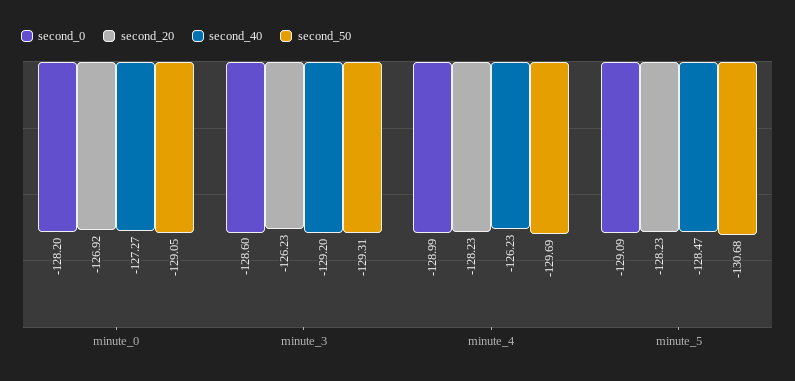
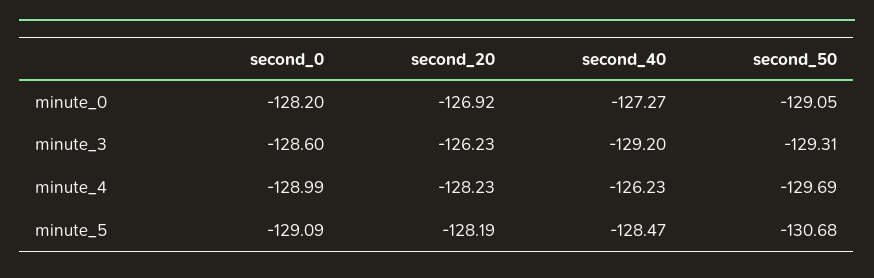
  {
    "second_0": {
      "minute_0": -128.2,
      "minute_3": -128.6,
      "minute_4": -128.99,
      "minute_5": -129.09
    },
    "second_20": {
      "minute_0": -126.92,
      "minute_3": -126.23,
      "minute_4": -128.23,
-     "minute_5": -128.23
+     "minute_5": -128.19
    },
    "second_40": {
      "minute_0": -127.27,
      "minute_3": -129.2,
      "minute_4": -126.23,
      "minute_5": -128.47
    },
    "second_50": {
      "minute_0": -129.05,
      "minute_3": -129.31,
      "minute_4": -129.69,
      "minute_5": -130.68
    }
  }

